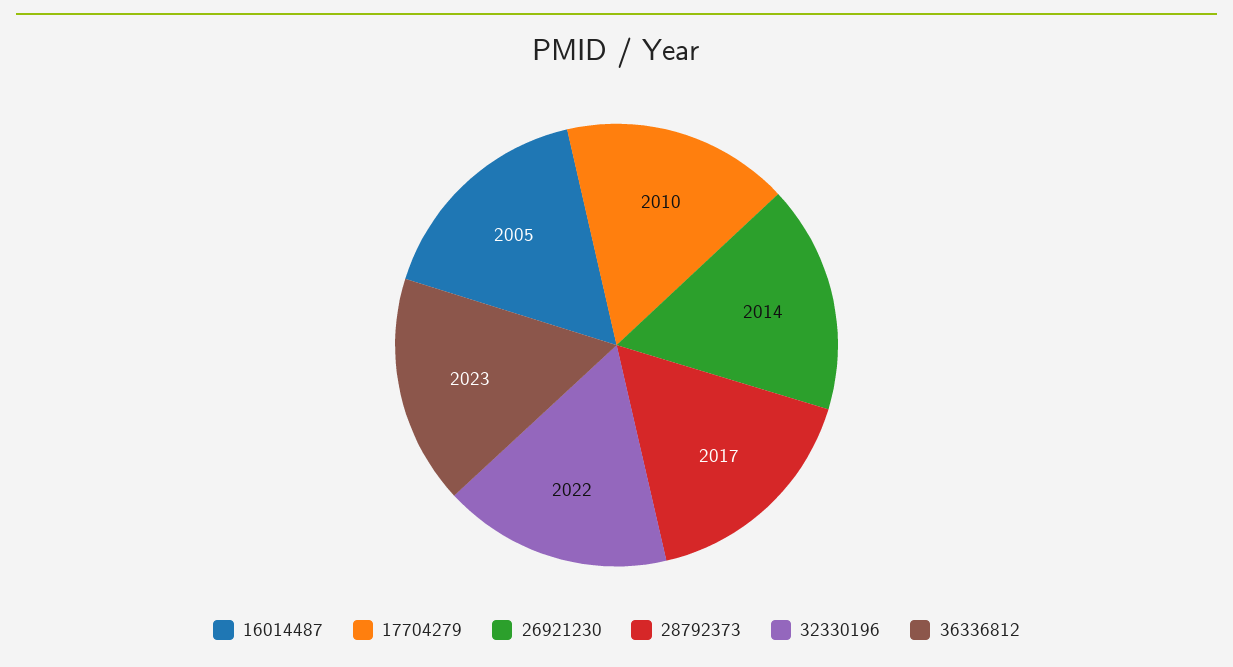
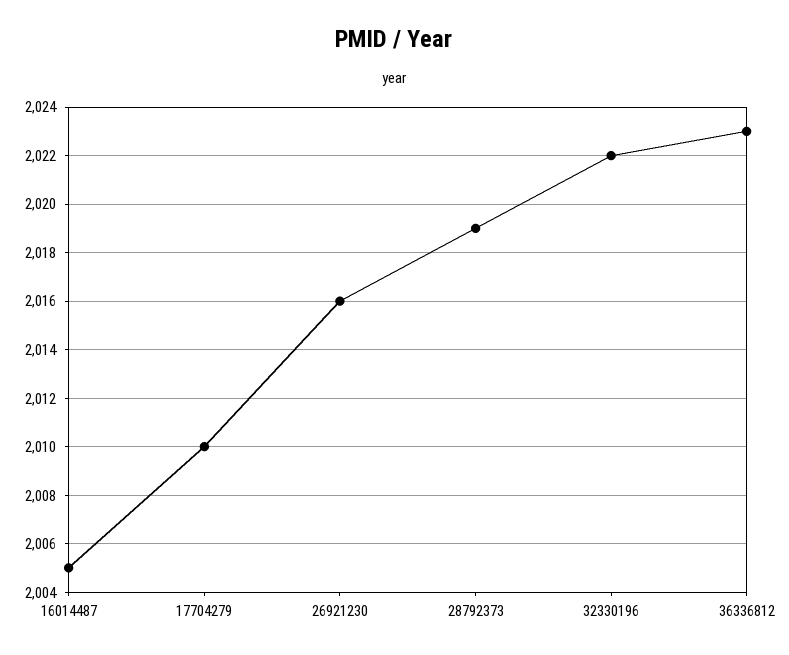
  {
    "16014487": 2005,
    "17704279": 2010,
-   "26921230": 2014,
+   "26921230": 2016,
-   "28792373": 2017,
+   "28792373": 2019,
    "32330196": 2022,
    "36336812": 2023
  }

